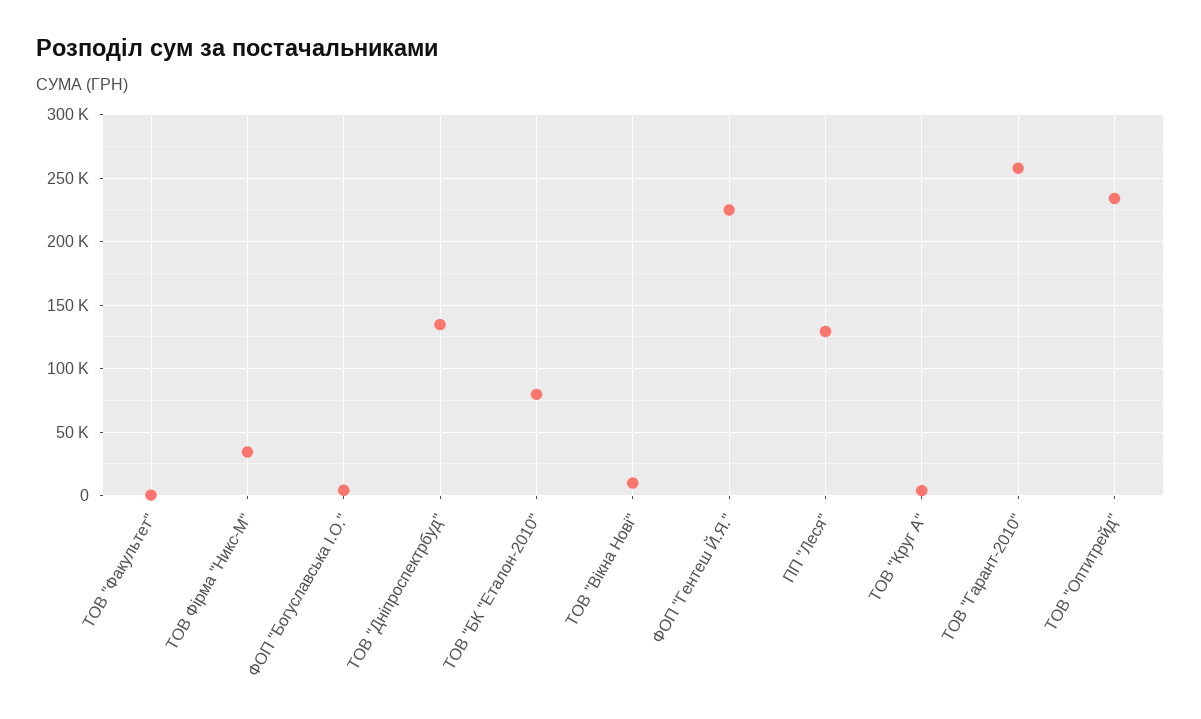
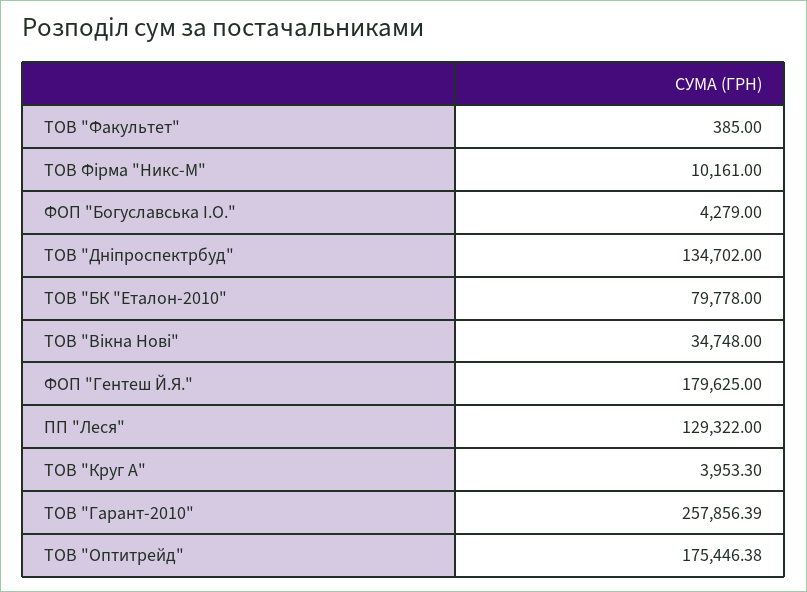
  {
    "ТОВ \"Факультет\"": 385,
-   "ТОВ Фірма \"Никс-М\"": 35000,
+   "ТОВ Фірма \"Никс-М\"": 10161,
    "ФОП \"Богуславська I.О.\"": 4279,
    "ТОВ \"Дніпроспектрбуд\"": 134702,
    "ТОВ \"БК \"Еталон-2010\"": 79778,
-   "ТОВ \"Вікна Нові\"": 10000,
+   "ТОВ \"Вікна Нові\"": 34748,
-   "ФОП \"Гентеш Й.Я.\"": 225000,
+   "ФОП \"Гентеш Й.Я.\"": 179625,
    "ПП \"Леся\"": 129322,
    "ТОВ \"Круг А\"": 3953.3,
    "ТОВ \"Гарант-2010\"": 257856.39,
-   "ТОВ \"Оптитрейд\"": 235000
+   "ТОВ \"Оптитрейд\"": 175446.38
  }

